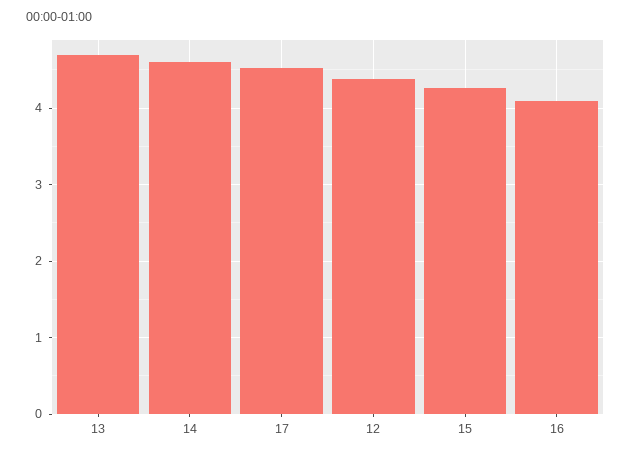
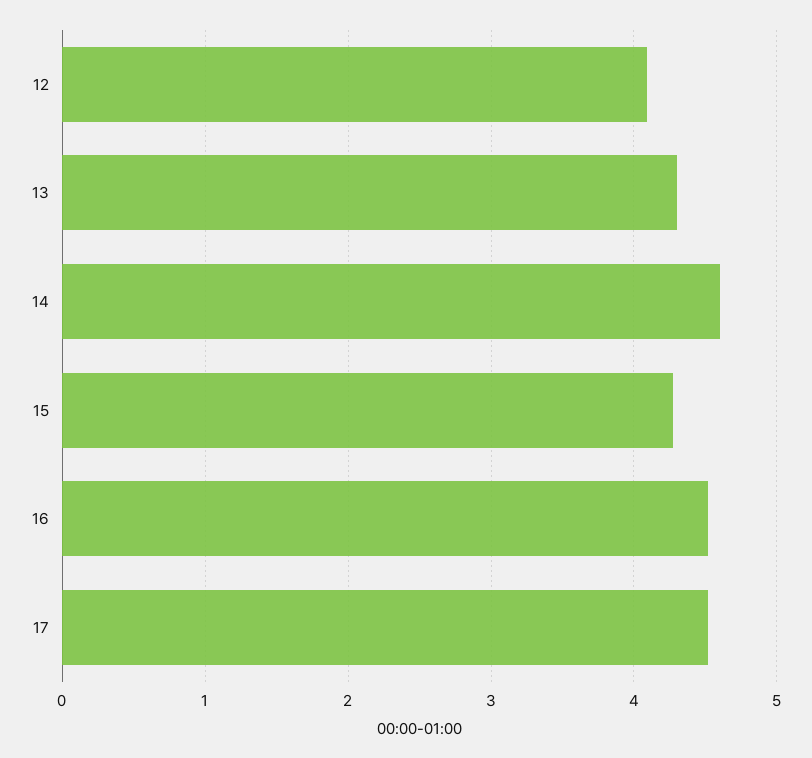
  {
-   "13": 4.7,
+   "13": 4.3,
    "14": 4.6,
    "17": 4.5,
-   "12": 4.4,
+   "12": 4.1,
    "15": 4.3,
-   "16": 4.1
+   "16": 4.5
  }

